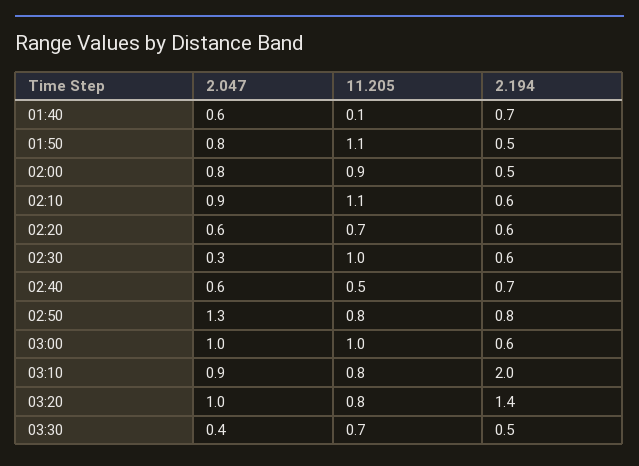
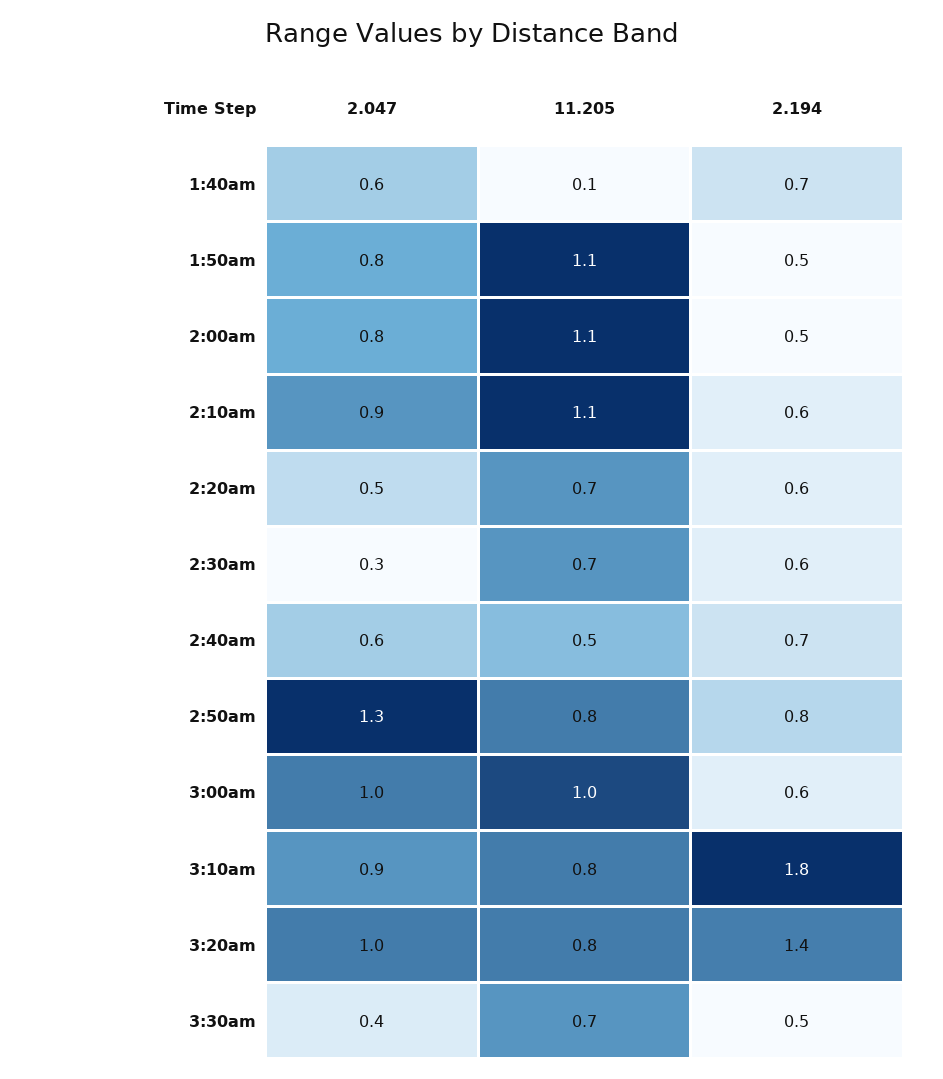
  {
    "2.047": {
      "01:40": 0.6,
      "01:50": 0.8,
      "02:00": 0.8,
      "02:10": 0.9,
-     "02:20": 0.6,
+     "02:20": 0.5,
      "02:30": 0.3,
      "02:40": 0.6,
      "02:50": 1.3,
      "03:00": 1,
      "03:10": 0.9,
      "03:20": 1,
      "03:30": 0.4
    },
    "11.205": {
      "01:40": 0.1,
      "01:50": 1.1,
-     "02:00": 0.9,
+     "02:00": 1.1,
      "02:10": 1.1,
      "02:20": 0.7,
-     "02:30": 1,
+     "02:30": 0.7,
      "02:40": 0.5,
      "02:50": 0.8,
      "03:00": 1,
      "03:10": 0.8,
      "03:20": 0.8,
      "03:30": 0.7
    },
    "2.194": {
      "01:40": 0.7,
      "01:50": 0.5,
      "02:00": 0.5,
      "02:10": 0.6,
      "02:20": 0.6,
      "02:30": 0.6,
      "02:40": 0.7,
      "02:50": 0.8,
      "03:00": 0.6,
-     "03:10": 2,
+     "03:10": 1.8,
      "03:20": 1.4,
      "03:30": 0.5
    }
  }

